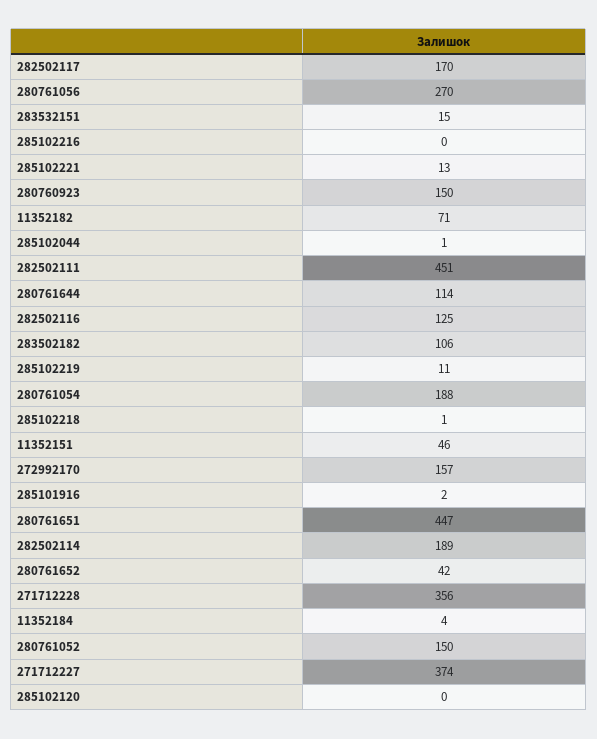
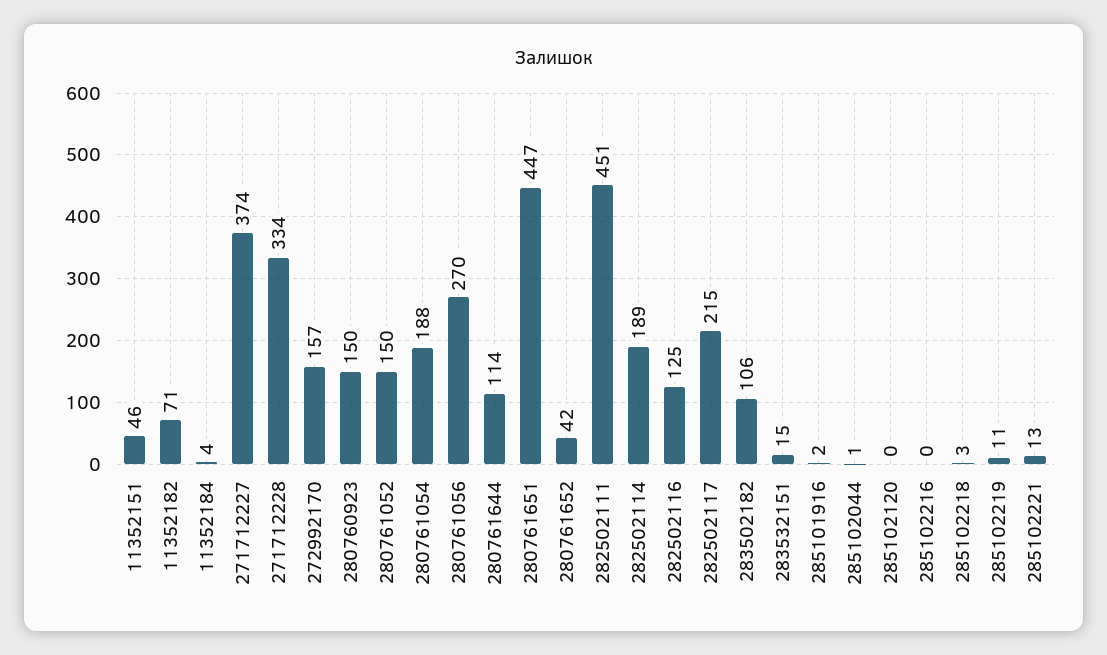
  {
-   "282502117": 170,
+   "282502117": 215,
    "280761056": 270,
    "283532151": 15,
    "285102216": 0,
    "285102221": 13,
    "280760923": 150,
    "11352182": 71,
    "285102044": 1,
    "282502111": 451,
    "280761644": 114,
    "282502116": 125,
    "283502182": 106,
    "285102219": 11,
    "280761054": 188,
-   "285102218": 1,
+   "285102218": 3,
    "11352151": 46,
    "272992170": 157,
    "285101916": 2,
    "280761651": 447,
    "282502114": 189,
    "280761652": 42,
-   "271712228": 356,
+   "271712228": 334,
    "11352184": 4,
    "280761052": 150,
    "271712227": 374,
    "285102120": 0
  }

